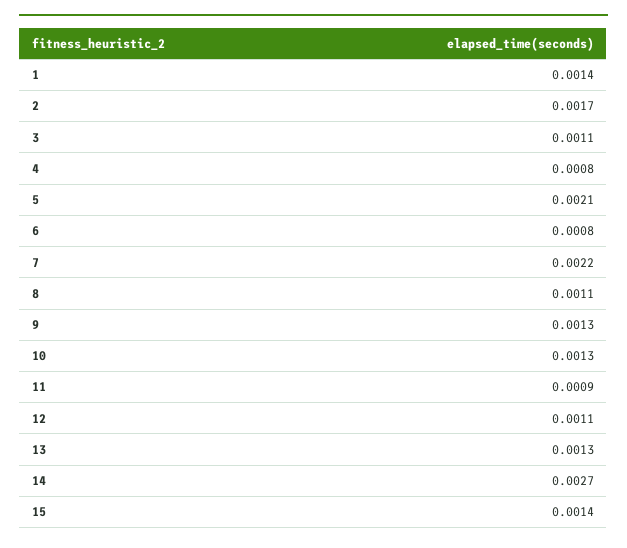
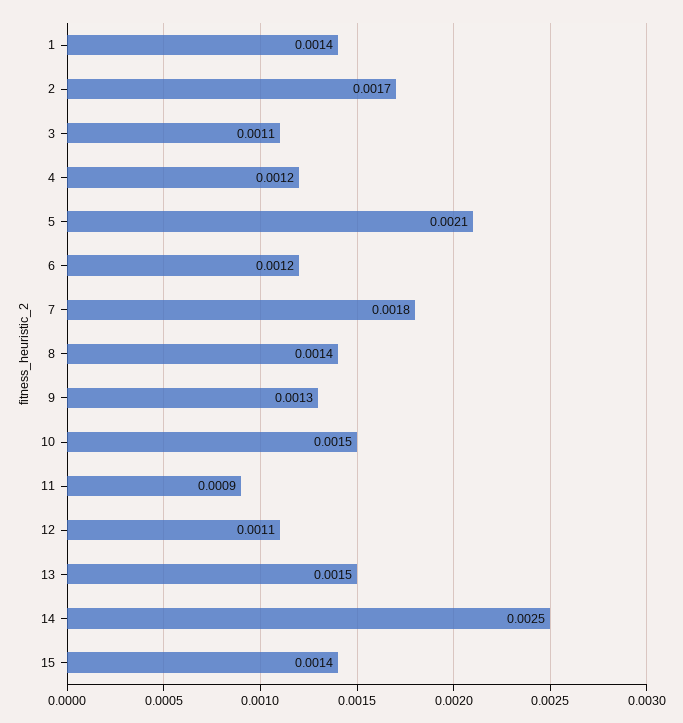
  {
    "1": 0.0014,
    "2": 0.0017,
    "3": 0.0011,
-   "4": 0.0008,
+   "4": 0.0012,
    "5": 0.0021,
-   "6": 0.0008,
+   "6": 0.0012,
-   "7": 0.0022,
+   "7": 0.0018,
-   "8": 0.0011,
+   "8": 0.0014,
    "9": 0.0013,
-   "10": 0.0013,
+   "10": 0.0015,
    "11": 0.0009,
    "12": 0.0011,
-   "13": 0.0013,
+   "13": 0.0015,
-   "14": 0.0027,
+   "14": 0.0025,
    "15": 0.0014
  }

